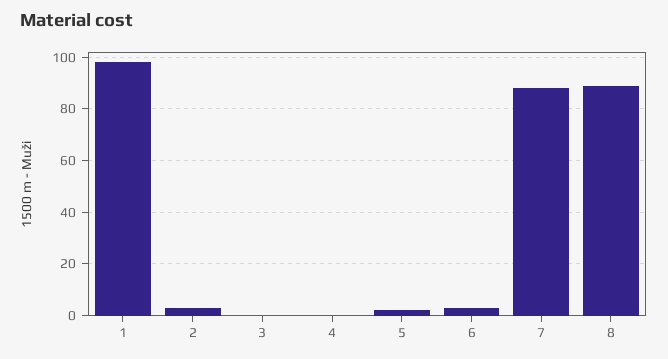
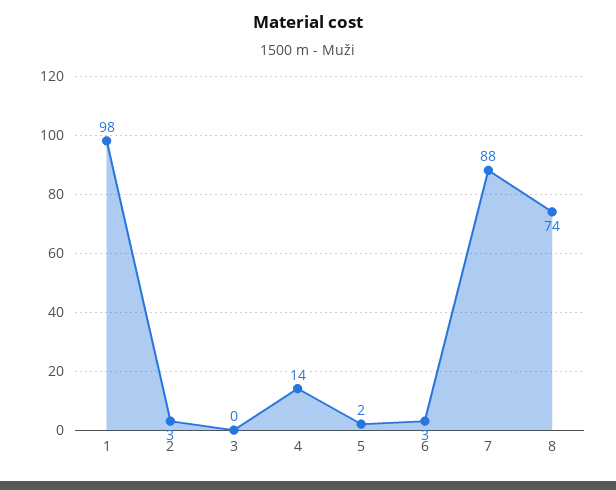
  {
    "1": 98,
    "2": 3,
    "3": 0,
-   "4": 0,
+   "4": 14,
    "5": 2,
    "6": 3,
    "7": 88,
-   "8": 90
+   "8": 74
  }

